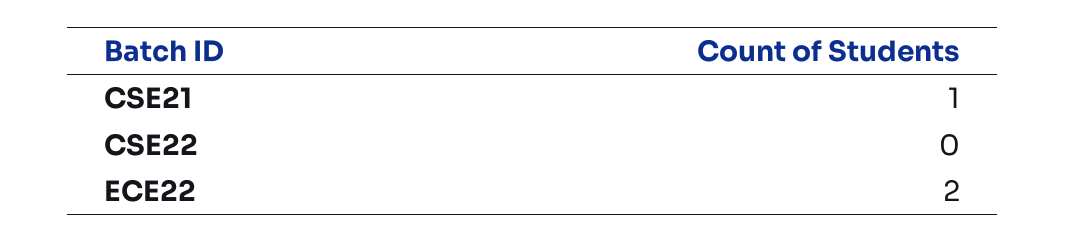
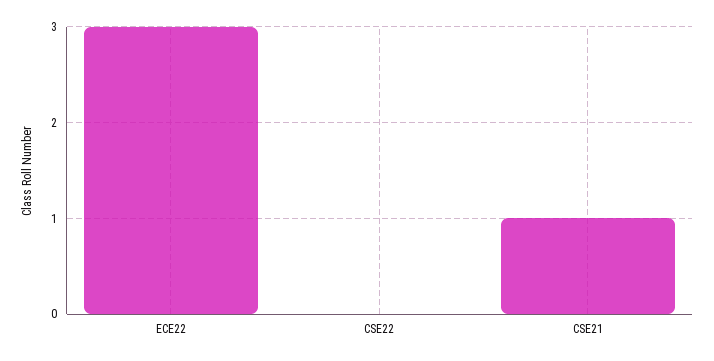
  {
    "CSE21": 1,
    "CSE22": 0,
-   "ECE22": 2
+   "ECE22": 3
  }

